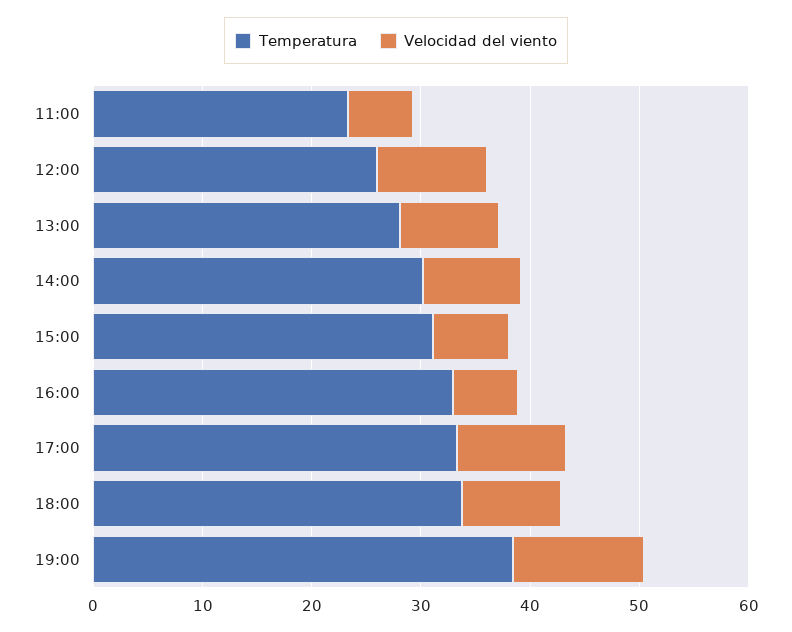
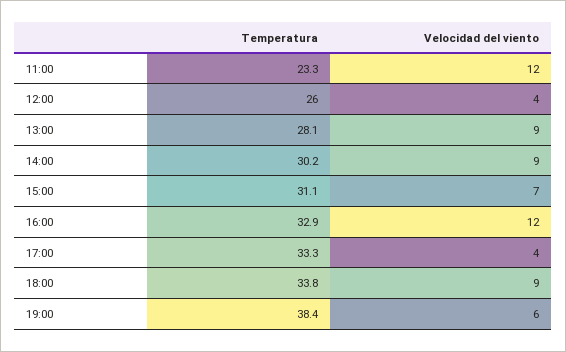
  {
    "Temperatura": {
      "11:00": 23.3,
      "12:00": 26,
      "13:00": 28.1,
      "14:00": 30.2,
      "15:00": 31.1,
      "16:00": 32.9,
      "17:00": 33.3,
      "18:00": 33.8,
      "19:00": 38.4
    },
    "Velocidad del viento": {
-     "11:00": 6,
+     "11:00": 12,
-     "12:00": 10,
+     "12:00": 4,
      "13:00": 9,
      "14:00": 9,
      "15:00": 7,
-     "16:00": 6,
+     "16:00": 12,
-     "17:00": 10,
+     "17:00": 4,
      "18:00": 9,
-     "19:00": 12
+     "19:00": 6
    }
  }

